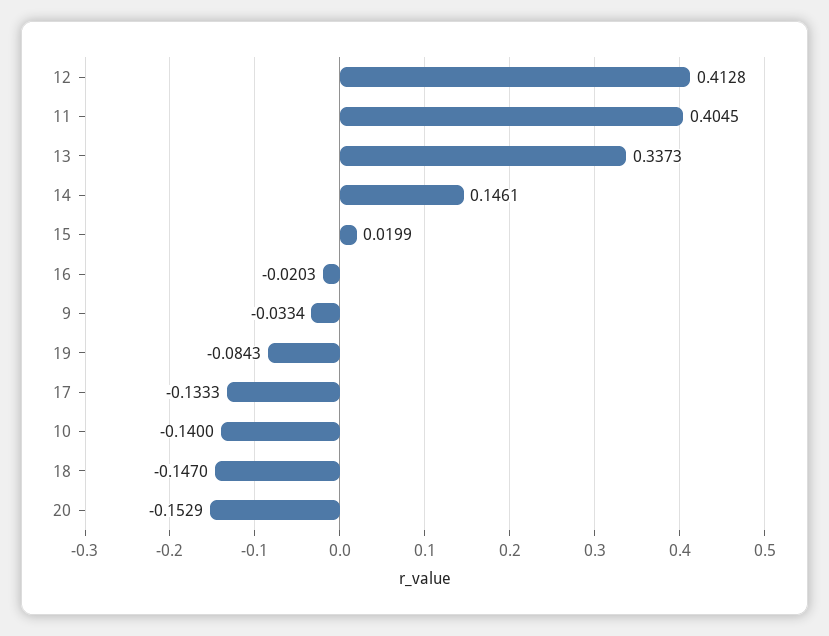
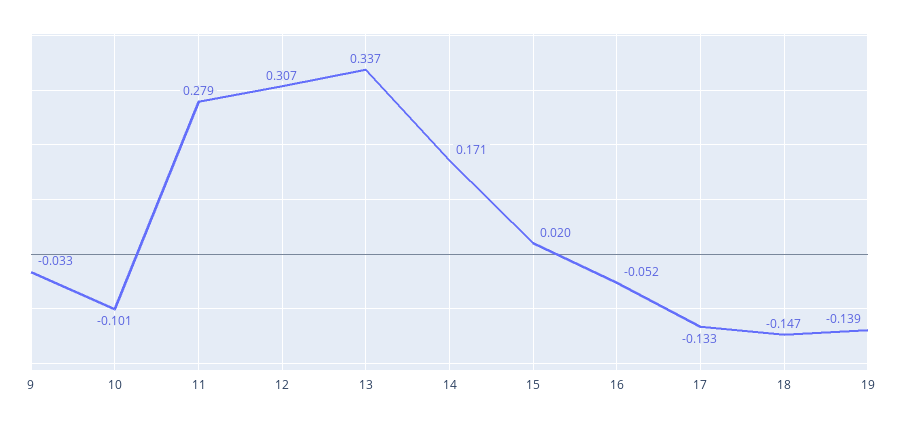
  {
-   "12": 0.4128,
+   "12": 0.307,
-   "11": 0.4045,
+   "11": 0.279,
    "13": 0.3373,
-   "14": 0.1461,
+   "14": 0.171,
    "15": 0.0199,
-   "16": -0.0203,
+   "16": -0.052,
    "9": -0.0334,
-   "19": -0.0843,
+   "19": -0.139,
    "17": -0.1333,
-   "10": -0.14,
+   "10": -0.101,
-   "18": -0.147,
+   "18": -0.147
-   "20": -0.1529
  }

